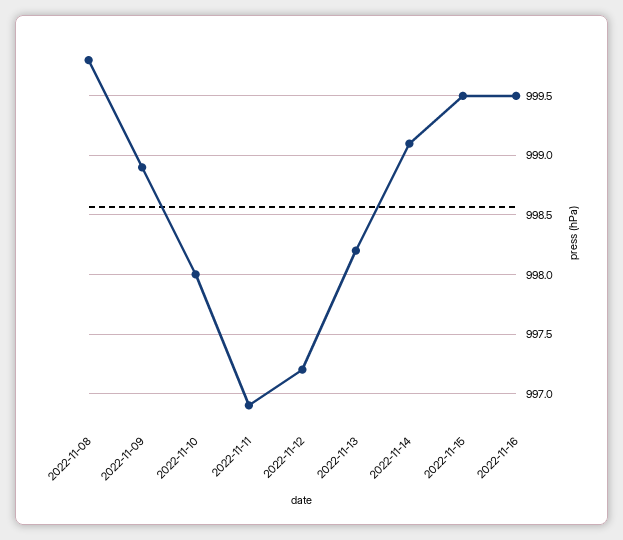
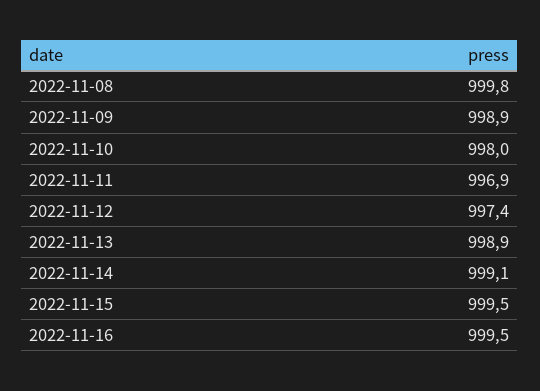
  {
    "2022-11-08": 999.8,
    "2022-11-09": 998.9,
    "2022-11-10": 998,
    "2022-11-11": 996.9,
-   "2022-11-12": 997.2,
+   "2022-11-12": 997.4,
-   "2022-11-13": 998.2,
+   "2022-11-13": 998.9,
    "2022-11-14": 999.1,
    "2022-11-15": 999.5,
    "2022-11-16": 999.5
  }

